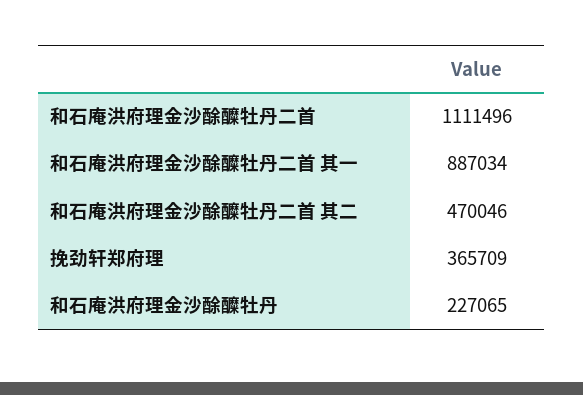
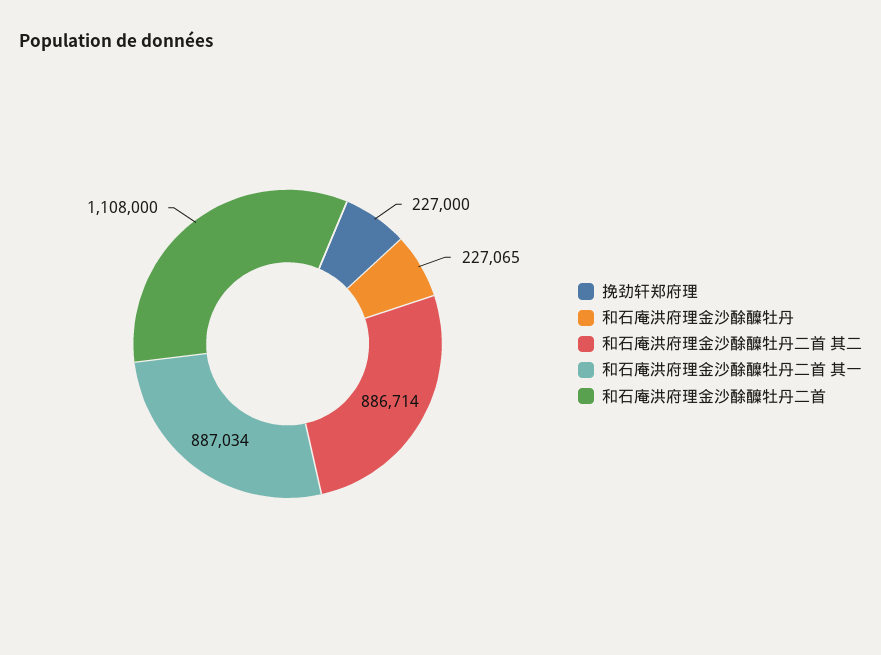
  {
-   "和石庵洪府理金沙酴醾牡丹二首": 1111496,
+   "和石庵洪府理金沙酴醾牡丹二首": 1108000,
    "和石庵洪府理金沙酴醾牡丹二首 其一": 887034,
-   "和石庵洪府理金沙酴醾牡丹二首 其二": 470046,
+   "和石庵洪府理金沙酴醾牡丹二首 其二": 886714,
-   "挽劲轩郑府理": 365709,
+   "挽劲轩郑府理": 227000,
    "和石庵洪府理金沙酴醾牡丹": 227065
  }

